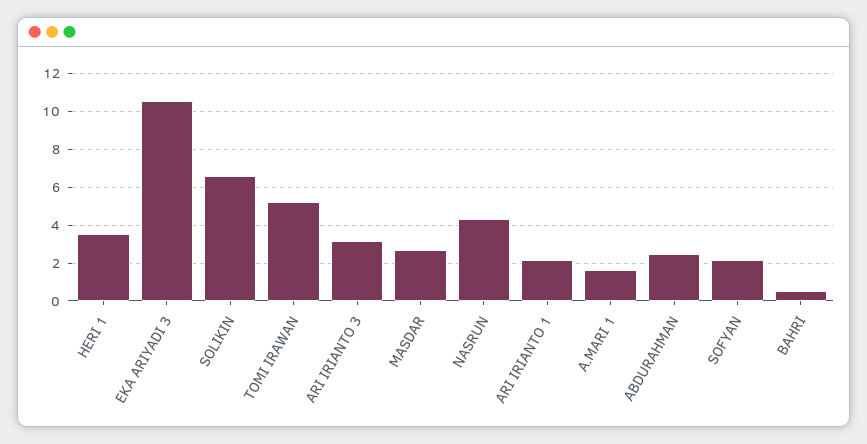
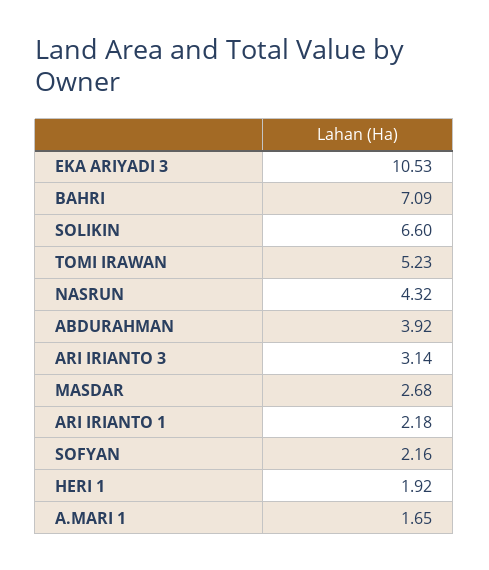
  {
-   "HERI 1": 3.5,
+   "HERI 1": 1.92,
    "EKA ARIYADI 3": 10.53,
    "SOLIKIN": 6.6,
    "TOMI IRAWAN": 5.23,
    "ARI IRIANTO 3": 3.14,
    "MASDAR": 2.68,
    "NASRUN": 4.32,
    "ARI IRIANTO 1": 2.18,
    "A.MARI 1": 1.65,
-   "ABDURAHMAN": 2.5,
+   "ABDURAHMAN": 3.92,
    "SOFYAN": 2.16,
-   "BAHRI": 0.5
+   "BAHRI": 7.09
  }

